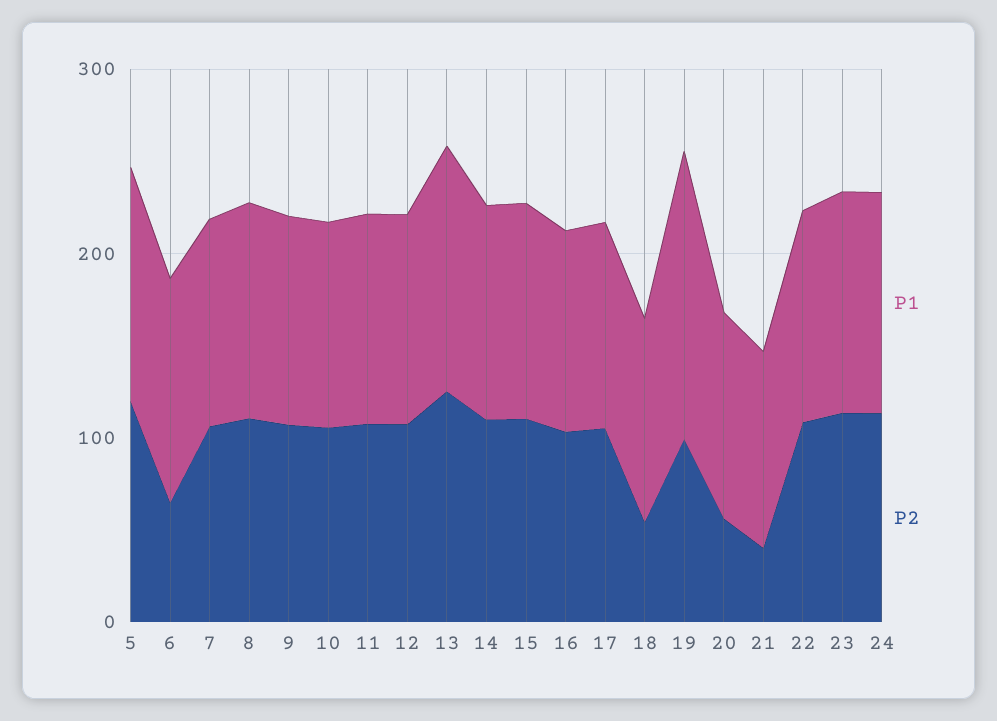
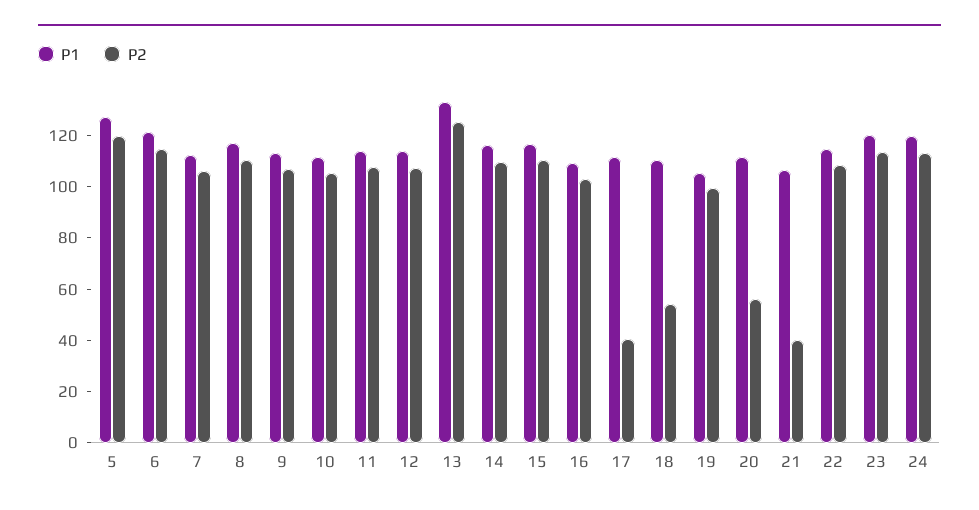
  {
    "P1": {
      "5": 125,
      "6": 120,
      "7": 110,
      "8": 115,
      "9": 115,
      "10": 110,
      "11": 115,
      "12": 115,
      "13": 135,
      "14": 115,
      "15": 115,
      "16": 110,
      "17": 110,
      "18": 110,
-     "19": 160,
+     "19": 105,
      "20": 110,
      "21": 105,
      "22": 115,
      "23": 120,
      "24": 120
    },
    "P2": {
      "5": 120,
-     "6": 60,
+     "6": 115,
      "7": 105,
      "8": 110,
      "9": 105,
      "10": 105,
      "11": 110,
      "12": 105,
      "13": 125,
      "14": 110,
      "15": 110,
      "16": 105,
-     "17": 100,
+     "17": 40,
      "18": 55,
      "19": 100,
      "20": 55,
      "21": 40,
      "22": 110,
      "23": 115,
      "24": 115
    }
  }

